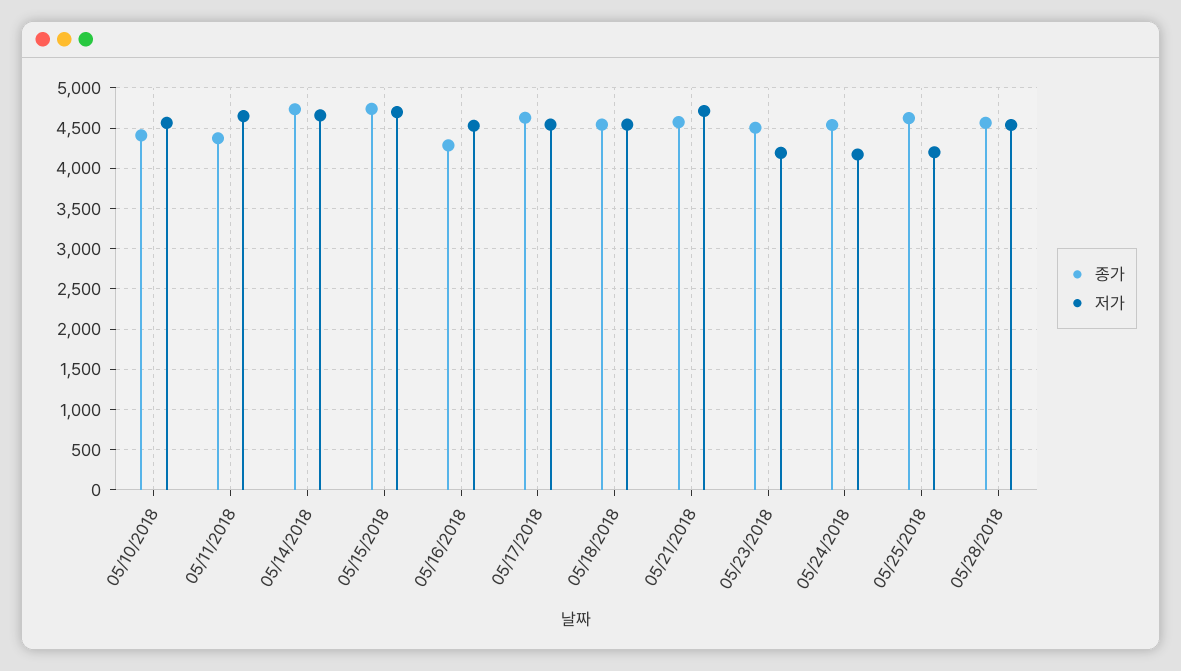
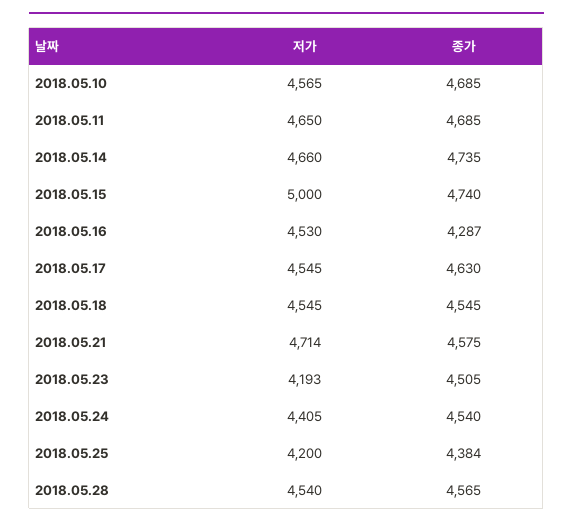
  {
    "종가": {
-     "05/10/2018": 4400,
+     "05/10/2018": 4685,
-     "05/11/2018": 4400,
+     "05/11/2018": 4685,
      "05/14/2018": 4735,
      "05/15/2018": 4740,
      "05/16/2018": 4287,
      "05/17/2018": 4630,
      "05/18/2018": 4545,
      "05/21/2018": 4575,
      "05/23/2018": 4505,
      "05/24/2018": 4540,
-     "05/25/2018": 4600,
+     "05/25/2018": 4384,
      "05/28/2018": 4565
    },
    "저가": {
      "05/10/2018": 4565,
      "05/11/2018": 4650,
      "05/14/2018": 4660,
-     "05/15/2018": 4700,
+     "05/15/2018": 5000,
      "05/16/2018": 4530,
      "05/17/2018": 4545,
      "05/18/2018": 4545,
      "05/21/2018": 4714,
      "05/23/2018": 4193,
-     "05/24/2018": 4200,
+     "05/24/2018": 4405,
      "05/25/2018": 4200,
      "05/28/2018": 4540
    }
  }

